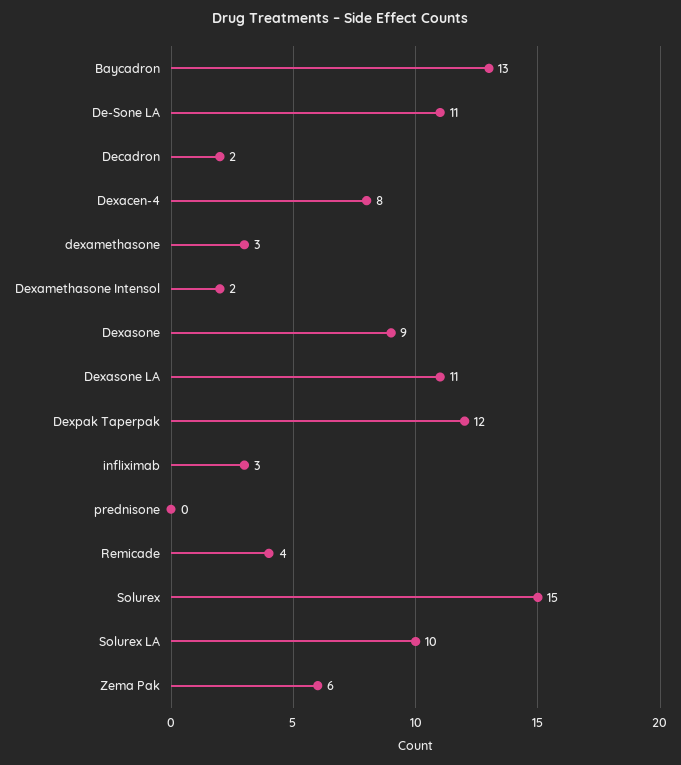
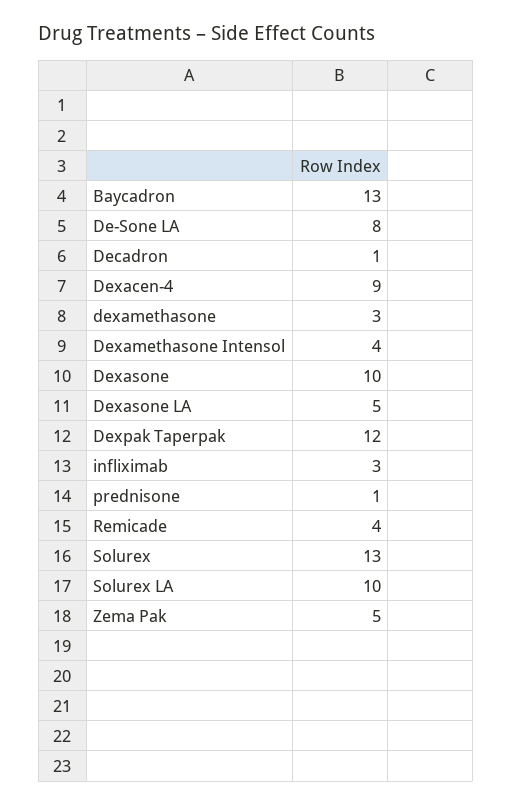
  {
    "Baycadron": 13,
-   "De-Sone LA": 11,
+   "De-Sone LA": 8,
-   "Decadron": 2,
+   "Decadron": 1,
-   "Dexacen-4": 8,
+   "Dexacen-4": 9,
    "dexamethasone": 3,
-   "Dexamethasone Intensol": 2,
+   "Dexamethasone Intensol": 4,
-   "Dexasone": 9,
+   "Dexasone": 10,
-   "Dexasone LA": 11,
+   "Dexasone LA": 5,
    "Dexpak Taperpak": 12,
    "infliximab": 3,
-   "prednisone": 0,
+   "prednisone": 1,
    "Remicade": 4,
-   "Solurex": 15,
+   "Solurex": 13,
    "Solurex LA": 10,
-   "Zema Pak": 6
+   "Zema Pak": 5
  }

